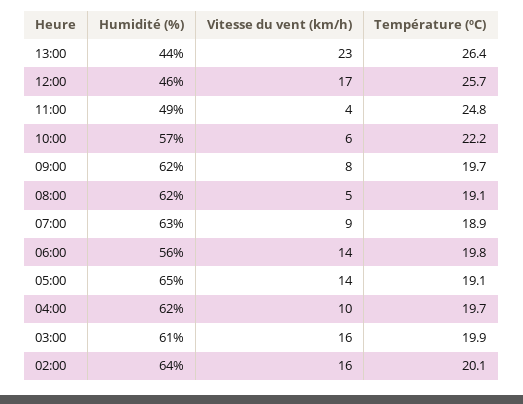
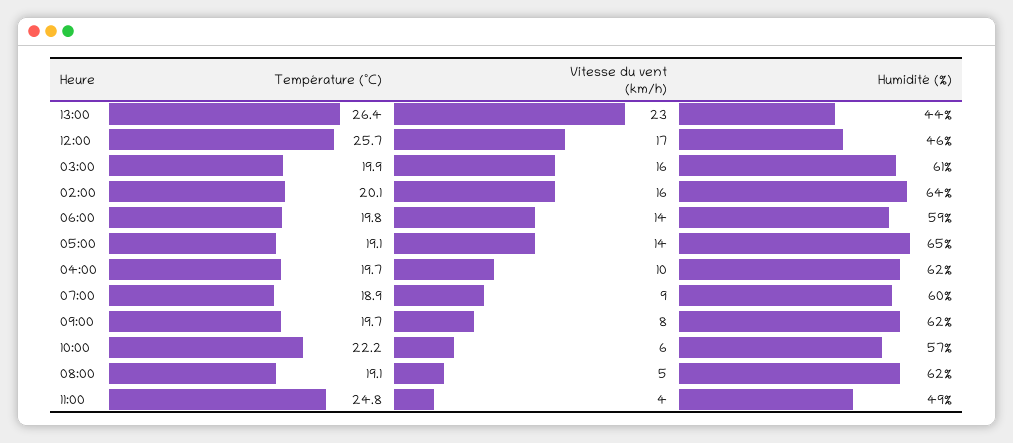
  {
    "Humidité (%)": {
      "13:00": 44,
      "12:00": 46,
      "11:00": 49,
      "10:00": 57,
      "09:00": 62,
      "08:00": 62,
-     "07:00": 63,
+     "07:00": 60,
-     "06:00": 56,
+     "06:00": 59,
      "05:00": 65,
      "04:00": 62,
      "03:00": 61,
      "02:00": 64
    },
    "Vitesse du vent (km/h)": {
      "13:00": 23,
      "12:00": 17,
      "11:00": 4,
      "10:00": 6,
      "09:00": 8,
      "08:00": 5,
      "07:00": 9,
      "06:00": 14,
      "05:00": 14,
      "04:00": 10,
      "03:00": 16,
      "02:00": 16
    },
    "Température (ºC)": {
      "13:00": 26.4,
      "12:00": 25.7,
      "11:00": 24.8,
      "10:00": 22.2,
      "09:00": 19.7,
      "08:00": 19.1,
      "07:00": 18.9,
      "06:00": 19.8,
      "05:00": 19.1,
      "04:00": 19.7,
      "03:00": 19.9,
      "02:00": 20.1
    }
  }

